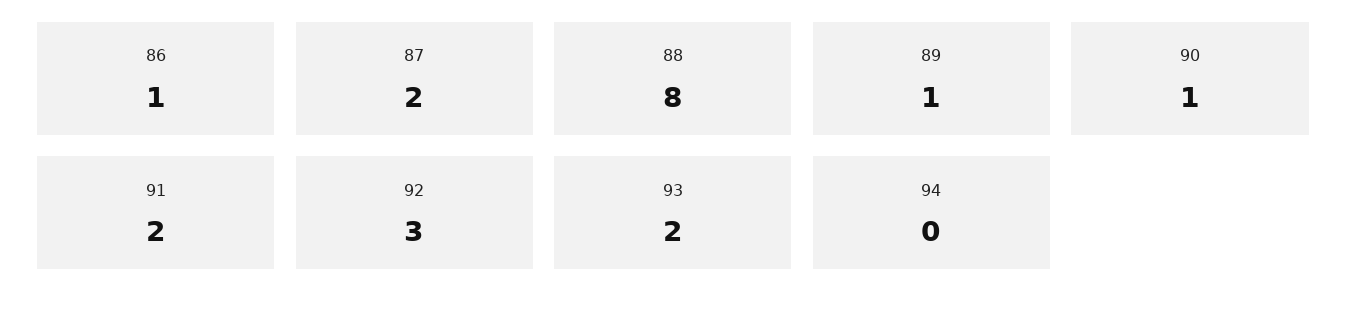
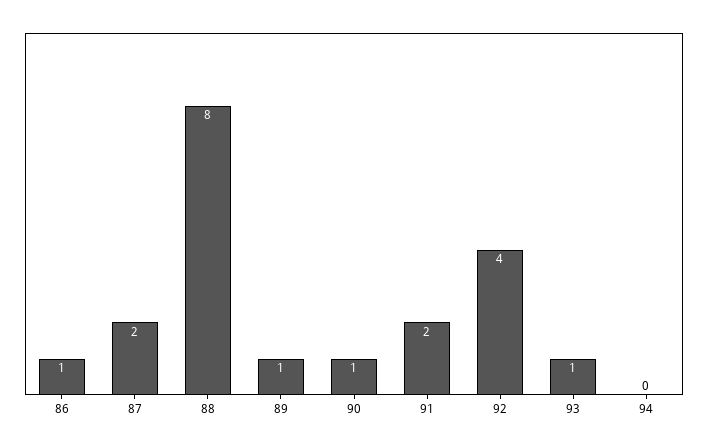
  {
    "86": 1,
    "87": 2,
    "88": 8,
    "89": 1,
    "90": 1,
    "91": 2,
-   "92": 3,
+   "92": 4,
-   "93": 2,
+   "93": 1,
    "94": 0
  }

